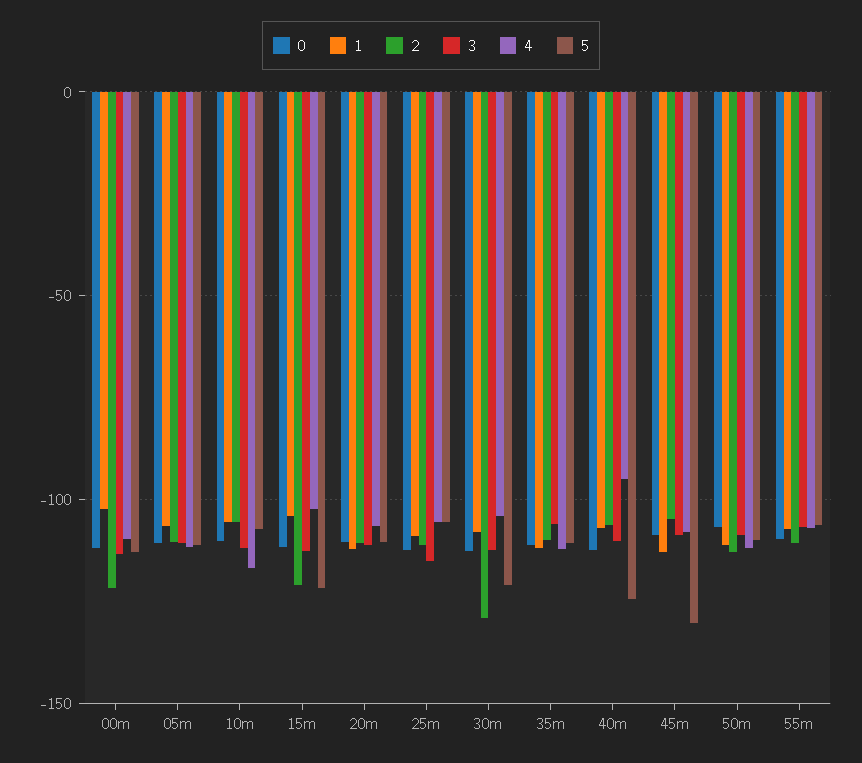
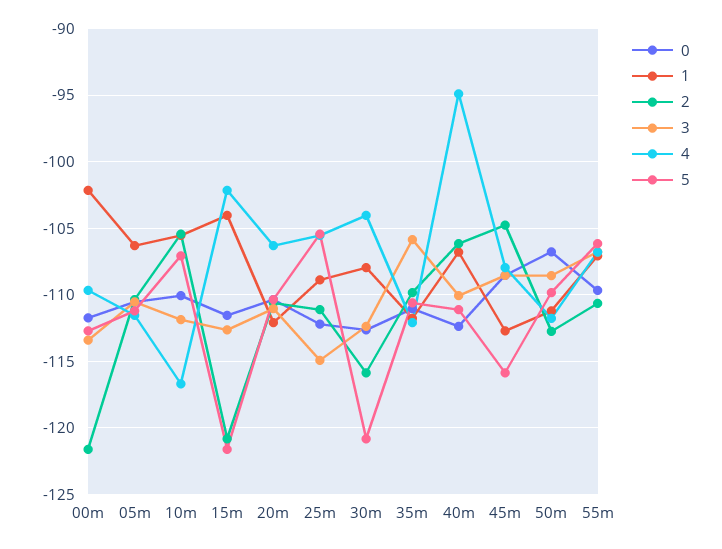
  {
    "0": {
      "00m": -111.5,
      "05m": -110.5,
      "10m": -110,
      "15m": -111.5,
      "20m": -110.5,
      "25m": -112,
      "30m": -112.5,
      "35m": -111,
      "40m": -112.5,
      "45m": -108.5,
      "50m": -107,
      "55m": -109.5
    },
    "1": {
      "00m": -102,
      "05m": -106.5,
      "10m": -105.5,
      "15m": -104,
      "20m": -112,
      "25m": -109,
      "30m": -108,
      "35m": -112,
      "40m": -107,
      "45m": -112.5,
      "50m": -111,
      "55m": -107
    },
    "2": {
      "00m": -121.5,
      "05m": -110.5,
      "10m": -105.5,
      "15m": -121,
      "20m": -110.5,
      "25m": -111,
-     "30m": -130,
+     "30m": -116,
      "35m": -110,
      "40m": -106,
      "45m": -105,
      "50m": -113,
      "55m": -110.5
    },
    "3": {
      "00m": -113.5,
      "05m": -110.5,
      "10m": -112,
      "15m": -112.5,
      "20m": -111,
      "25m": -115,
      "30m": -112.5,
      "35m": -106,
      "40m": -110,
      "45m": -108.5,
      "50m": -108.5,
      "55m": -107
    },
    "4": {
      "00m": -109.5,
      "05m": -111.5,
      "10m": -116.5,
      "15m": -102,
      "20m": -106.5,
      "25m": -105.5,
      "30m": -104,
      "35m": -112,
      "40m": -95,
      "45m": -108,
      "50m": -112,
      "55m": -107
    },
    "5": {
      "00m": -112.5,
      "05m": -111,
      "10m": -107,
      "15m": -121.5,
      "20m": -110.5,
      "25m": -105.5,
      "30m": -121,
      "35m": -110.5,
-     "40m": -125,
+     "40m": -111,
-     "45m": -130,
+     "45m": -116,
      "50m": -110,
      "55m": -106
    }
  }

